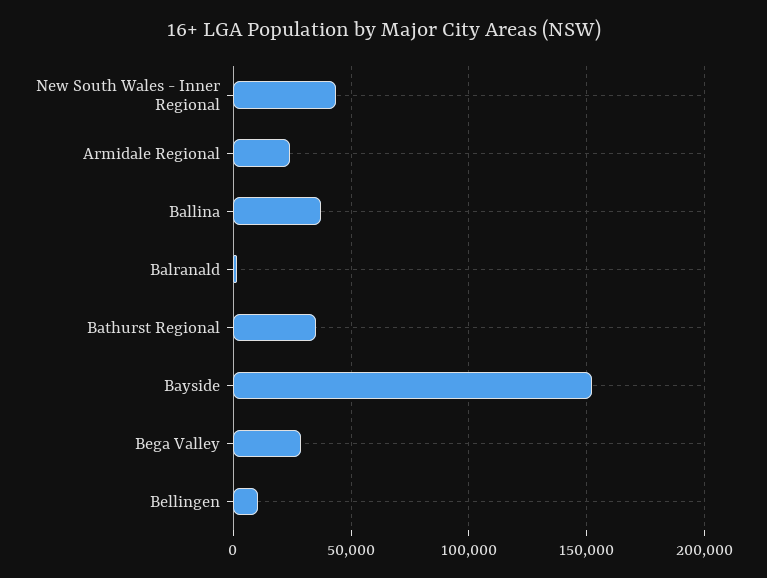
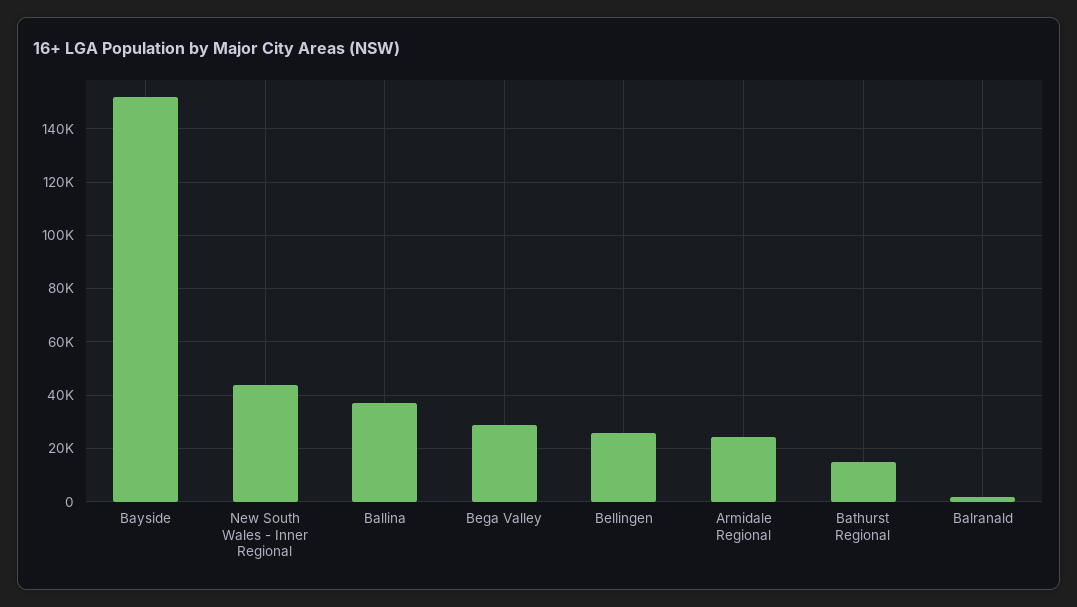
  {
    "New South Wales - Inner Regional": 42500,
    "Armidale Regional": 25000,
    "Ballina": 37500,
    "Balranald": 2500,
-   "Bathurst Regional": 35000,
+   "Bathurst Regional": 15000,
    "Bayside": 152500,
    "Bega Valley": 27500,
-   "Bellingen": 10000
+   "Bellingen": 25000
  }

